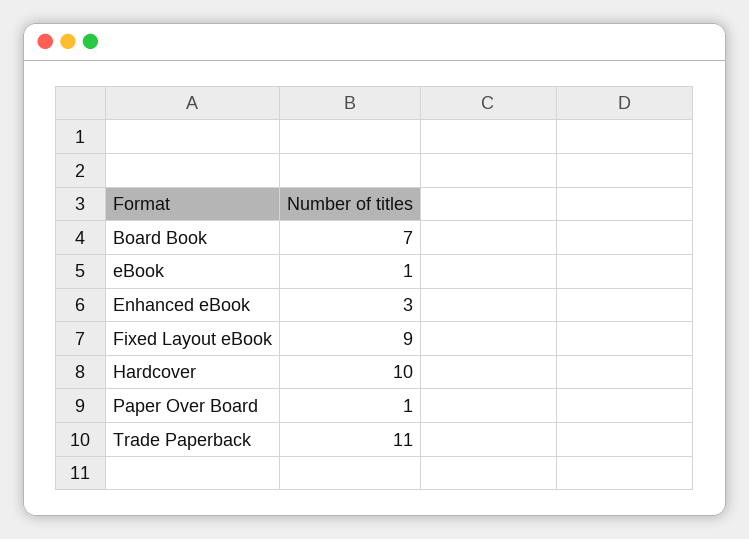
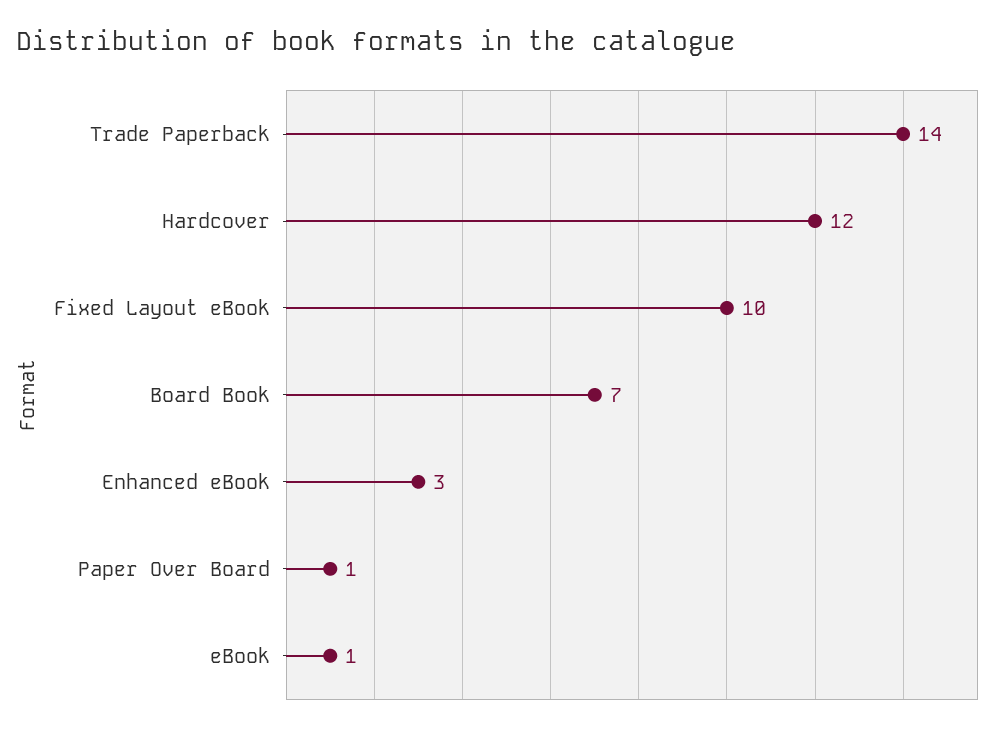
  {
    "Board Book": 7,
    "eBook": 1,
    "Enhanced eBook": 3,
-   "Fixed Layout eBook": 9,
+   "Fixed Layout eBook": 10,
-   "Hardcover": 10,
+   "Hardcover": 12,
    "Paper Over Board": 1,
-   "Trade Paperback": 11
+   "Trade Paperback": 14
  }

